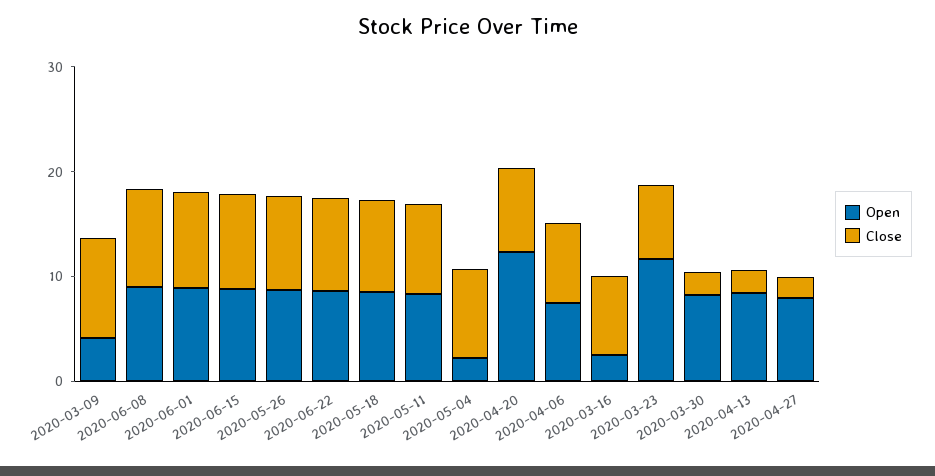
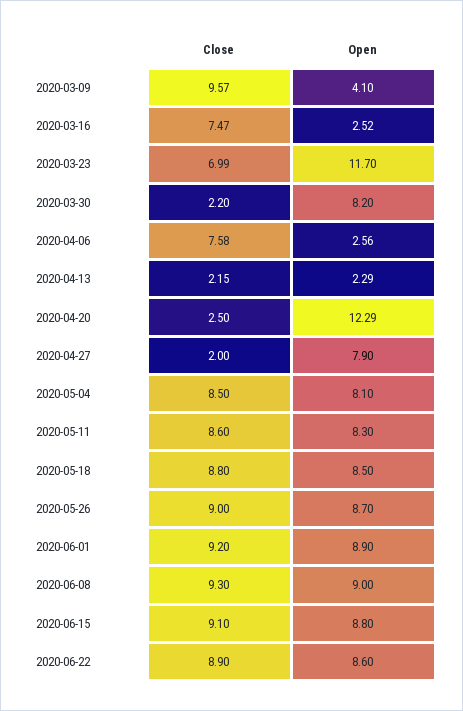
  {
    "Open": {
      "2020-03-09": 4.1,
      "2020-06-08": 9,
      "2020-06-01": 8.9,
      "2020-06-15": 8.8,
      "2020-05-26": 8.7,
      "2020-06-22": 8.6,
      "2020-05-18": 8.5,
      "2020-05-11": 8.3,
-     "2020-05-04": 2,
+     "2020-05-04": 8.1,
      "2020-04-20": 12.29,
-     "2020-04-06": 8,
+     "2020-04-06": 2.56,
      "2020-03-16": 2.52,
      "2020-03-23": 11.7,
      "2020-03-30": 8.2,
-     "2020-04-13": 8,
+     "2020-04-13": 2.29,
      "2020-04-27": 7.9
    },
    "Close": {
      "2020-03-09": 9.57,
      "2020-06-08": 9.3,
      "2020-06-01": 9.2,
      "2020-06-15": 9.1,
      "2020-05-26": 9,
      "2020-06-22": 8.9,
      "2020-05-18": 8.8,
      "2020-05-11": 8.6,
      "2020-05-04": 8.5,
-     "2020-04-20": 8,
+     "2020-04-20": 2.5,
      "2020-04-06": 7.58,
      "2020-03-16": 7.47,
      "2020-03-23": 6.99,
      "2020-03-30": 2.2,
      "2020-04-13": 2.15,
      "2020-04-27": 2
    }
  }

